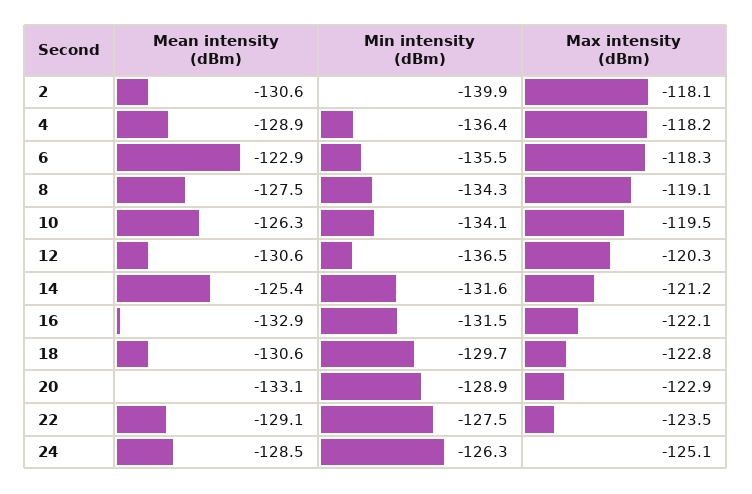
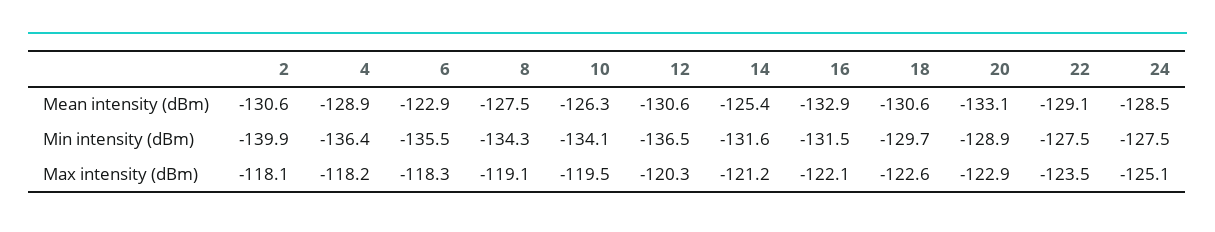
  {
    "Mean intensity (dBm)": {
      "2": -130.6,
      "4": -128.9,
      "6": -122.9,
      "8": -127.5,
      "10": -126.3,
      "12": -130.6,
      "14": -125.4,
      "16": -132.9,
      "18": -130.6,
      "20": -133.1,
      "22": -129.1,
      "24": -128.5
    },
    "Min intensity (dBm)": {
      "2": -139.9,
      "4": -136.4,
      "6": -135.5,
      "8": -134.3,
      "10": -134.1,
      "12": -136.5,
      "14": -131.6,
      "16": -131.5,
      "18": -129.7,
      "20": -128.9,
      "22": -127.5,
-     "24": -126.3
+     "24": -127.5
    },
    "Max intensity (dBm)": {
      "2": -118.1,
      "4": -118.2,
      "6": -118.3,
      "8": -119.1,
      "10": -119.5,
      "12": -120.3,
      "14": -121.2,
      "16": -122.1,
-     "18": -122.8,
+     "18": -122.6,
      "20": -122.9,
      "22": -123.5,
      "24": -125.1
    }
  }

